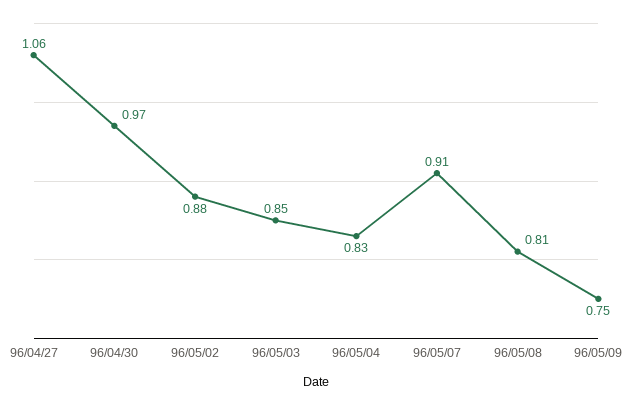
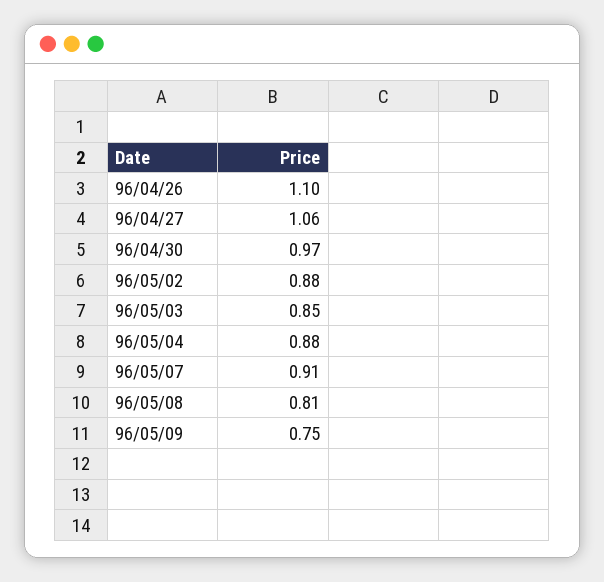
  {
    "96/04/27": 1.06,
    "96/04/30": 0.97,
    "96/05/02": 0.88,
    "96/05/03": 0.85,
-   "96/05/04": 0.83,
+   "96/05/04": 0.88,
    "96/05/07": 0.91,
    "96/05/08": 0.81,
-   "96/05/09": 0.75
+   "96/05/09": 0.75,
+   "96/04/26": 1.1
  }

